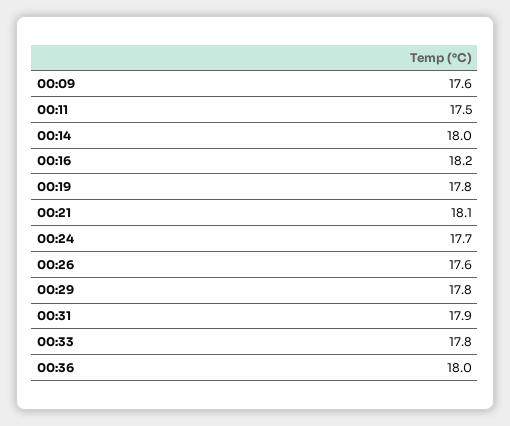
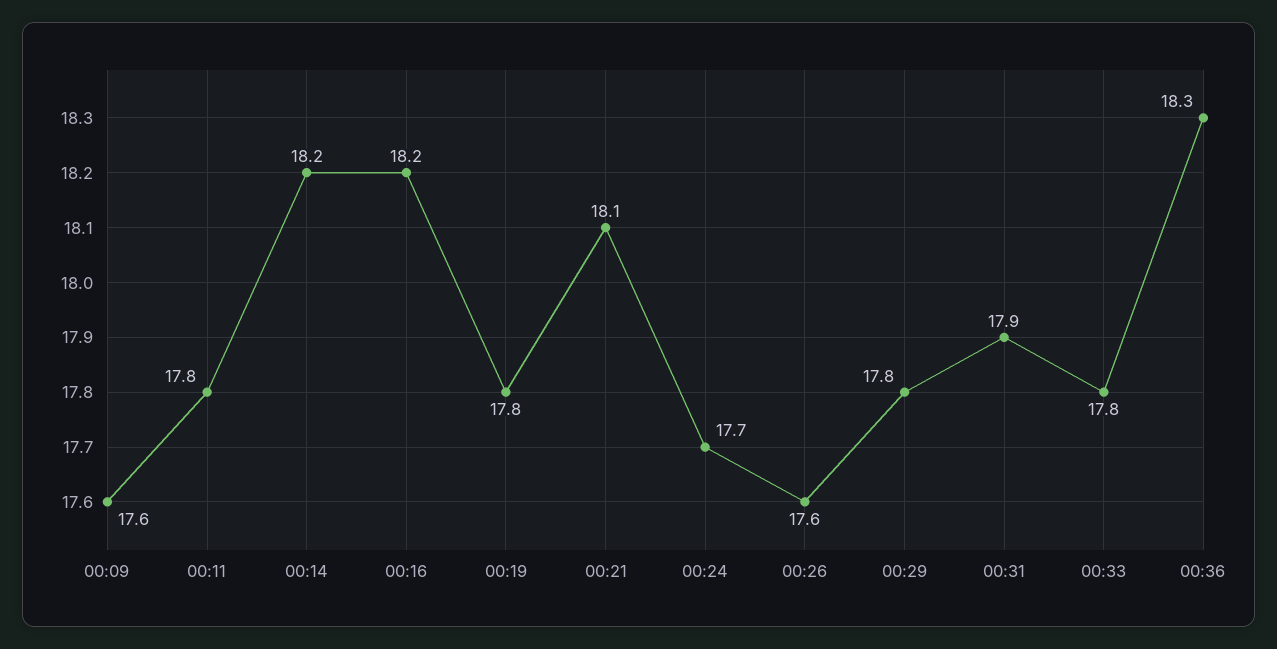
  {
    "00:09": 17.6,
-   "00:11": 17.5,
+   "00:11": 17.8,
-   "00:14": 18,
+   "00:14": 18.2,
    "00:16": 18.2,
    "00:19": 17.8,
    "00:21": 18.1,
    "00:24": 17.7,
    "00:26": 17.6,
    "00:29": 17.8,
    "00:31": 17.9,
    "00:33": 17.8,
-   "00:36": 18
+   "00:36": 18.3
  }

